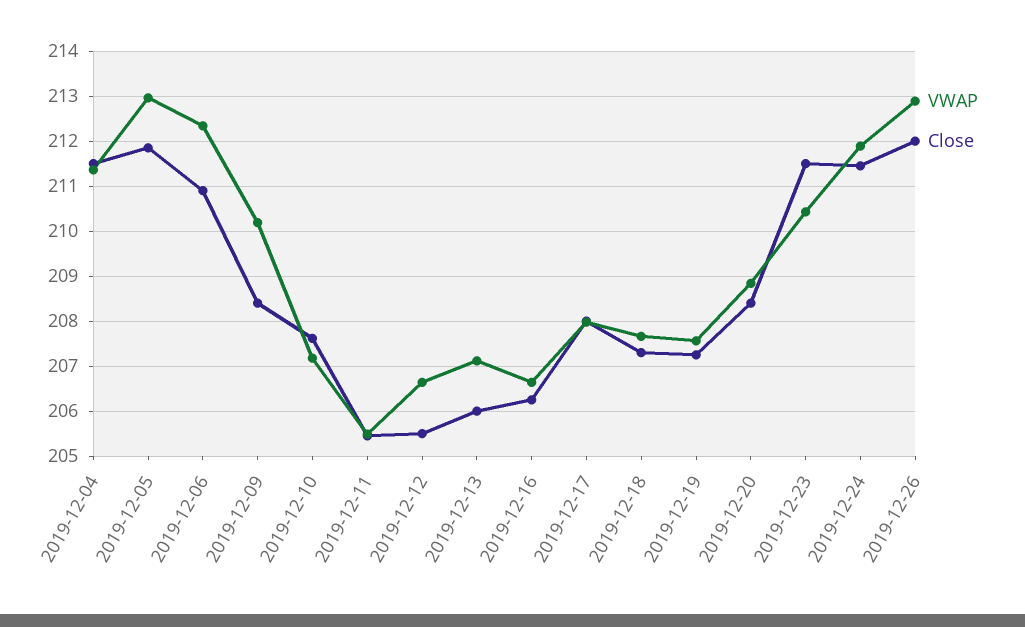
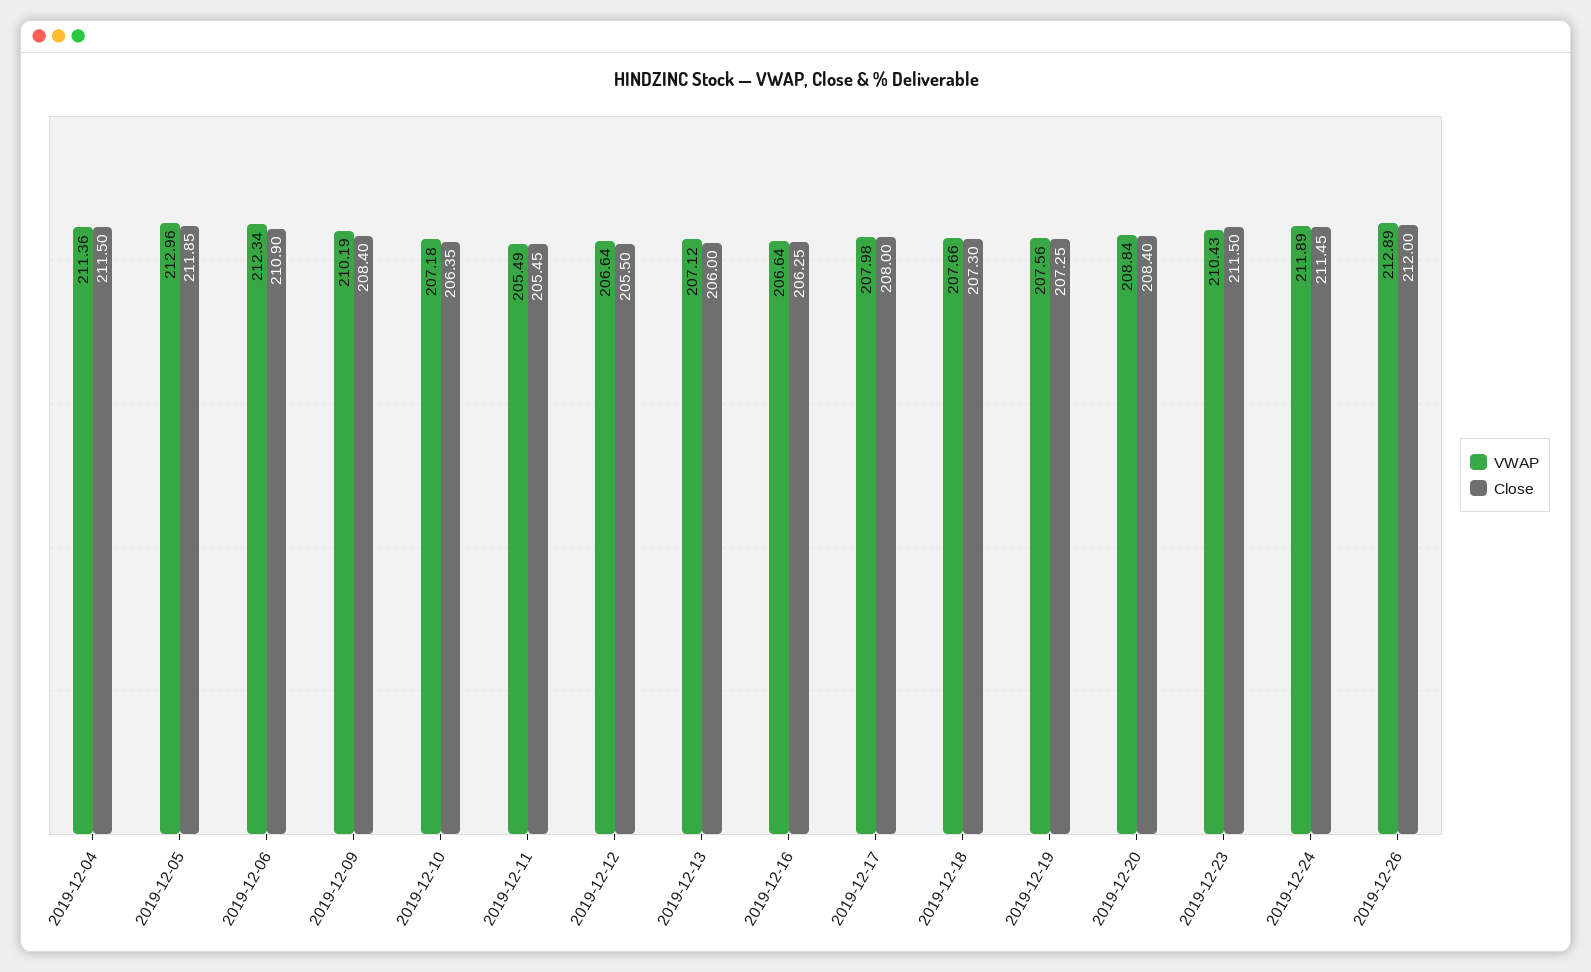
  {
    "VWAP": {
      "2019-12-04": 211.36,
      "2019-12-05": 212.96,
      "2019-12-06": 212.34,
      "2019-12-09": 210.19,
      "2019-12-10": 207.18,
      "2019-12-11": 205.49,
      "2019-12-12": 206.64,
      "2019-12-13": 207.12,
      "2019-12-16": 206.64,
      "2019-12-17": 207.98,
      "2019-12-18": 207.66,
      "2019-12-19": 207.56,
      "2019-12-20": 208.84,
      "2019-12-23": 210.43,
      "2019-12-24": 211.89,
      "2019-12-26": 212.89
    },
    "Close": {
      "2019-12-04": 211.5,
      "2019-12-05": 211.85,
      "2019-12-06": 210.9,
      "2019-12-09": 208.4,
-     "2019-12-10": 207.6,
+     "2019-12-10": 206.35,
      "2019-12-11": 205.45,
      "2019-12-12": 205.5,
      "2019-12-13": 206,
      "2019-12-16": 206.25,
      "2019-12-17": 208,
      "2019-12-18": 207.3,
      "2019-12-19": 207.25,
      "2019-12-20": 208.4,
      "2019-12-23": 211.5,
      "2019-12-24": 211.45,
      "2019-12-26": 212
    }
  }

